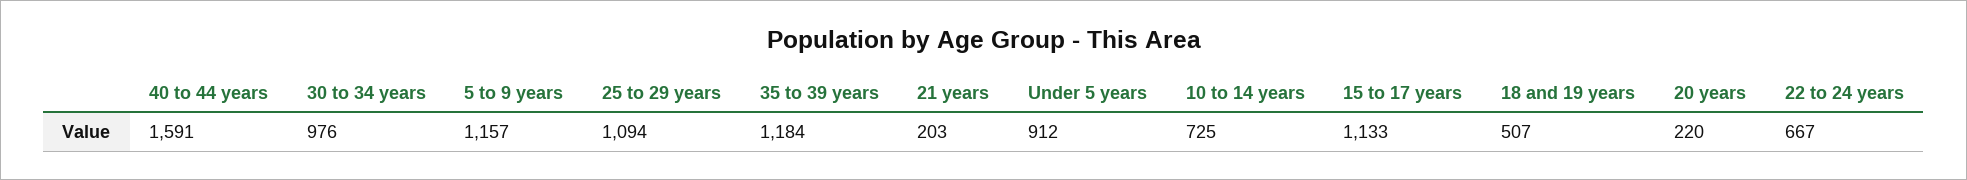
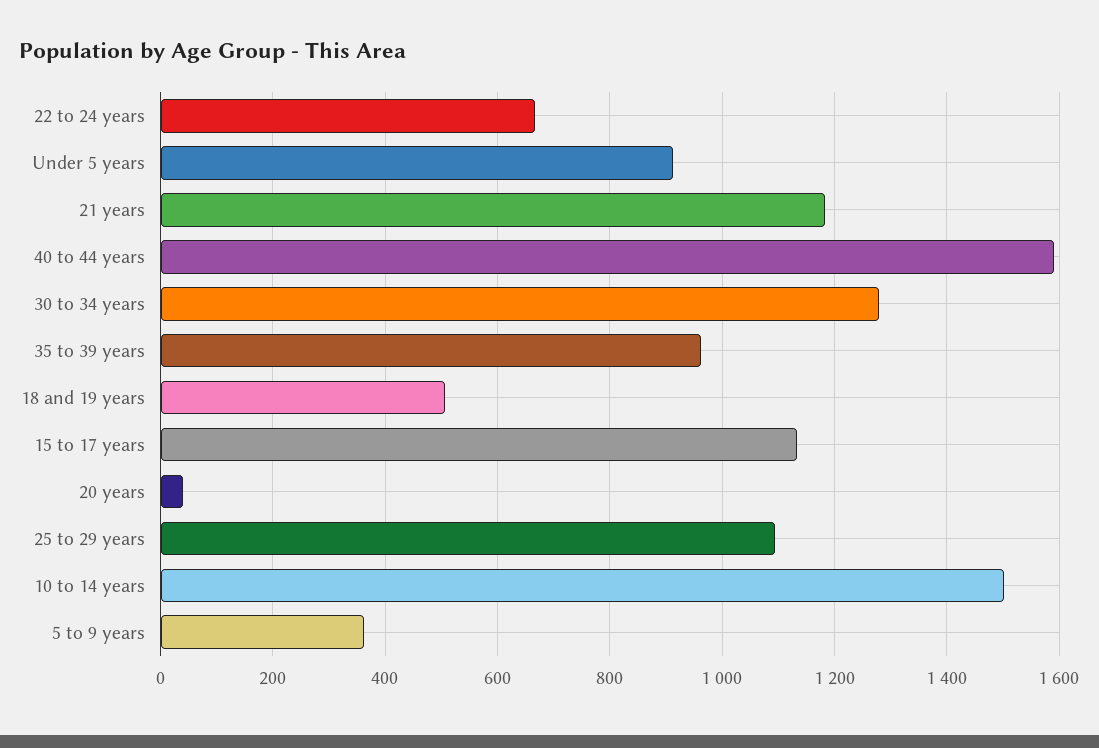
  {
    "40 to 44 years": 1591,
-   "30 to 34 years": 976,
+   "30 to 34 years": 1280,
-   "5 to 9 years": 1157,
+   "5 to 9 years": 360,
    "25 to 29 years": 1094,
-   "35 to 39 years": 1184,
+   "35 to 39 years": 960,
-   "21 years": 203,
+   "21 years": 1180,
    "Under 5 years": 912,
-   "10 to 14 years": 725,
+   "10 to 14 years": 1500,
    "15 to 17 years": 1133,
    "18 and 19 years": 507,
-   "20 years": 220,
+   "20 years": 40,
    "22 to 24 years": 667
  }

